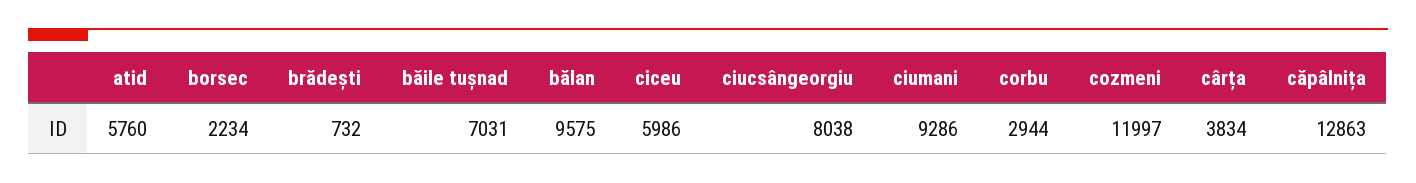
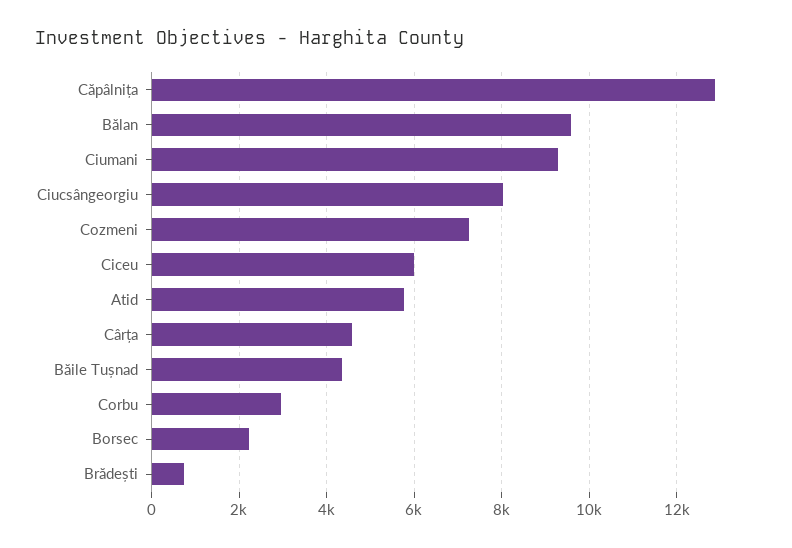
  {
    "atid": 5760,
    "borsec": 2234,
    "brădești": 732,
-   "băile tușnad": 7031,
+   "băile tușnad": 4400,
    "bălan": 9575,
    "ciceu": 5986,
    "ciucsângeorgiu": 8038,
    "ciumani": 9286,
    "corbu": 2944,
-   "cozmeni": 11997,
+   "cozmeni": 7200,
-   "cârța": 3834,
+   "cârța": 4600,
    "căpâlnița": 12863
  }

